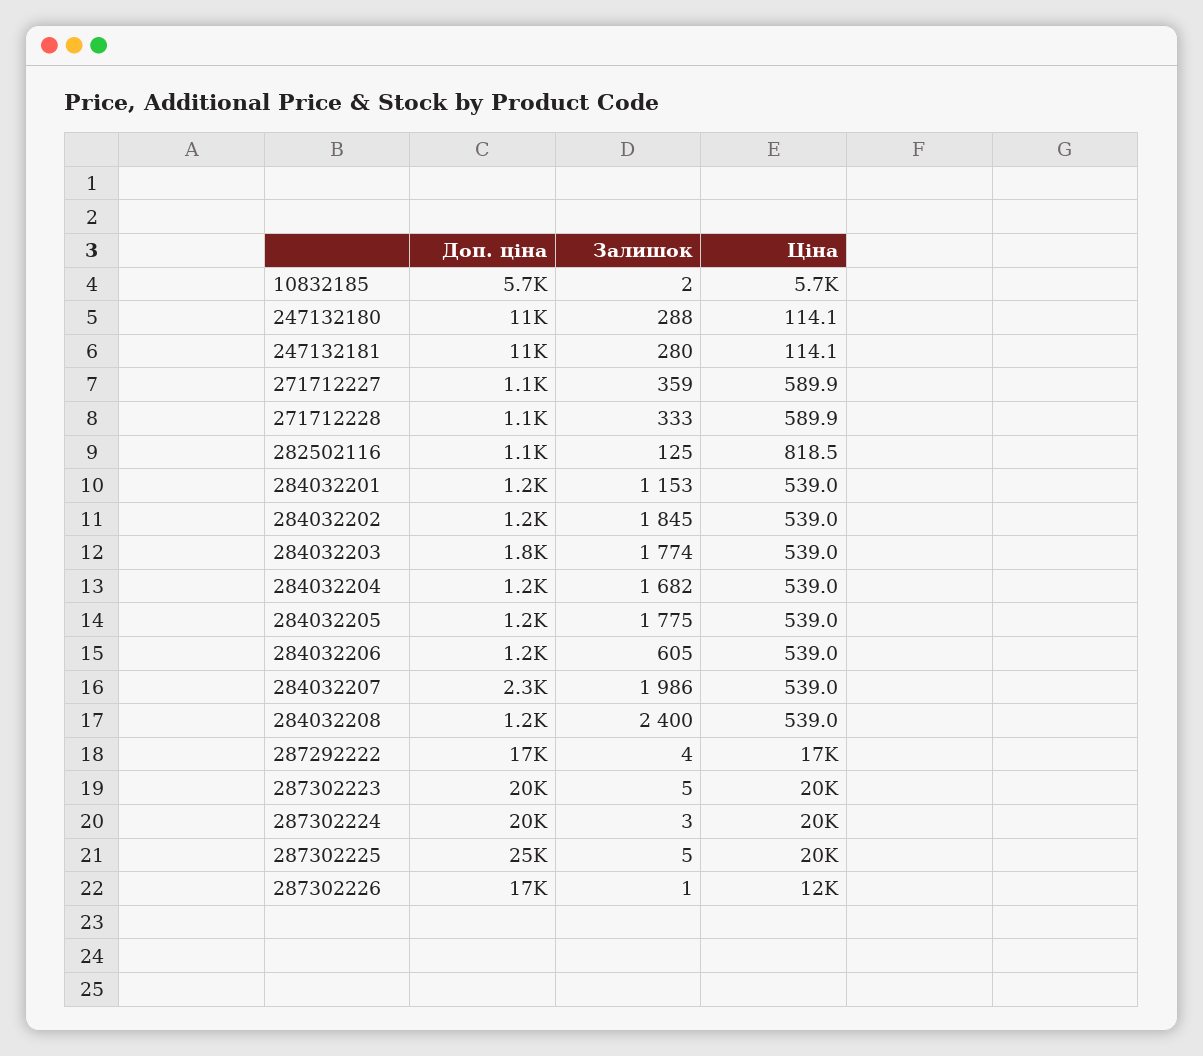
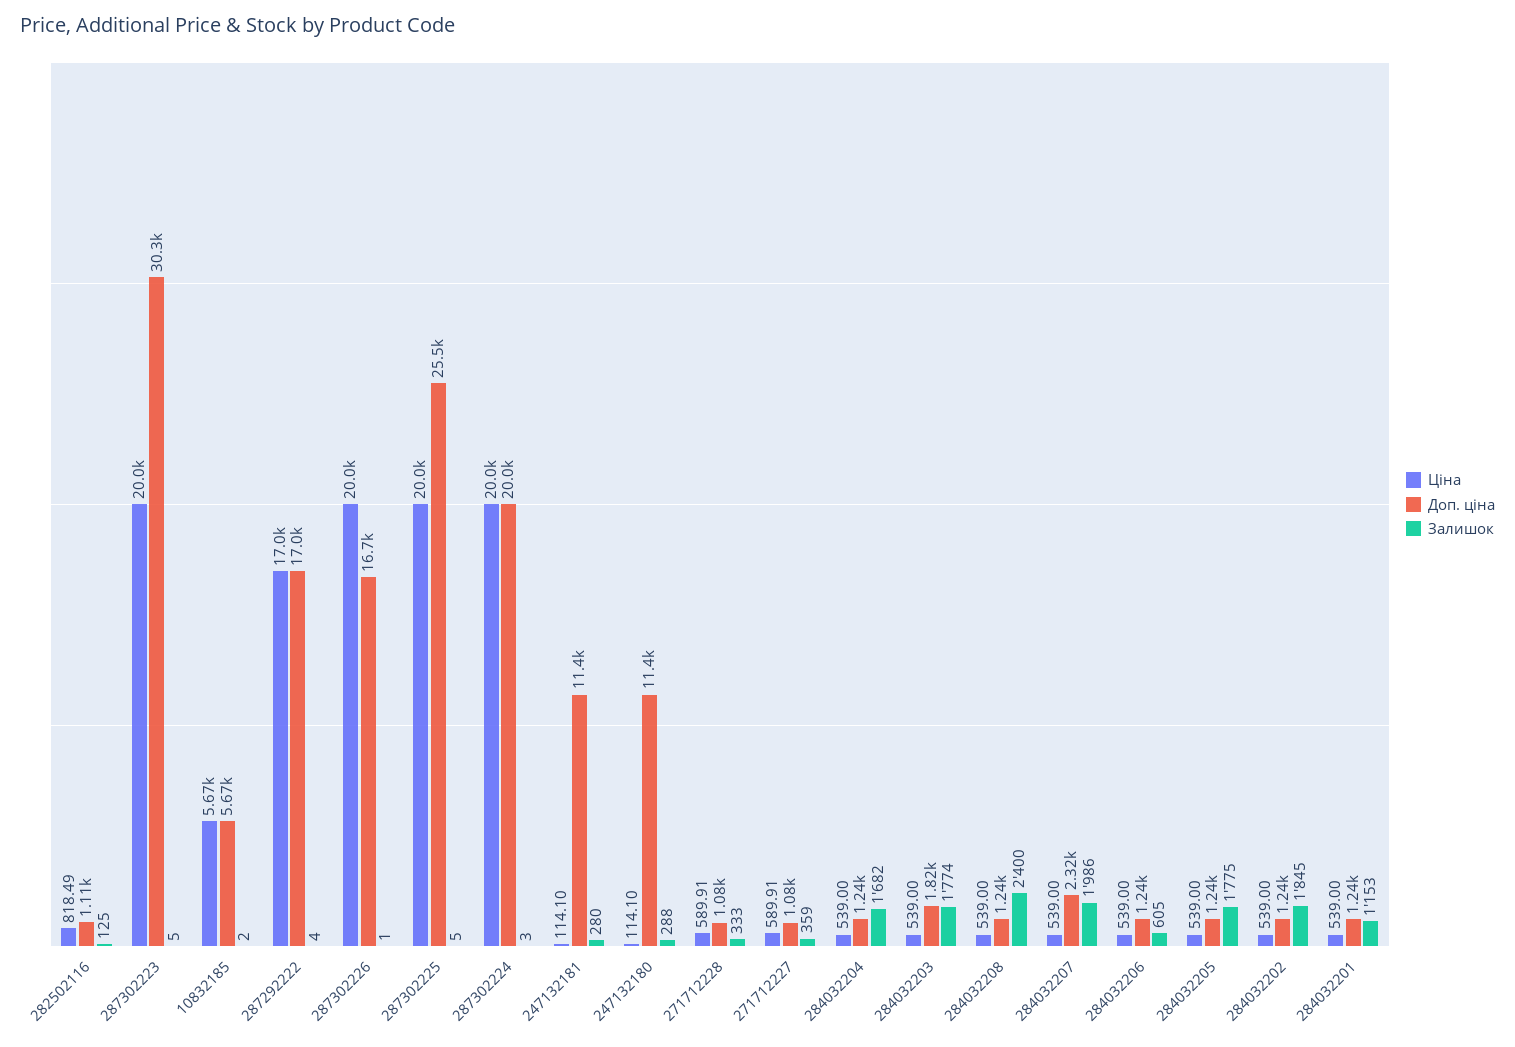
  {
    "Доп. ціна": {
      "10832185": 5670,
      "247132180": 11400,
      "247132181": 11400,
      "271712227": 1080,
      "271712228": 1080,
      "282502116": 1110,
      "284032201": 1240,
      "284032202": 1240,
      "284032203": 1820,
      "284032204": 1240,
      "284032205": 1240,
      "284032206": 1240,
      "284032207": 2320,
      "284032208": 1240,
      "287292222": 17000,
-     "287302223": 20000,
+     "287302223": 30300,
      "287302224": 20000,
      "287302225": 25500,
      "287302226": 16700
    },
    "Залишок": {
      "10832185": 2,
      "247132180": 288,
      "247132181": 280,
      "271712227": 359,
      "271712228": 333,
      "282502116": 125,
      "284032201": 1153,
      "284032202": 1845,
      "284032203": 1774,
      "284032204": 1682,
      "284032205": 1775,
      "284032206": 605,
      "284032207": 1986,
      "284032208": 2400,
      "287292222": 4,
      "287302223": 5,
      "287302224": 3,
      "287302225": 5,
      "287302226": 1
    },
    "Ціна": {
      "10832185": 5670,
      "247132180": 114.1,
      "247132181": 114.1,
      "271712227": 589.91,
      "271712228": 589.91,
      "282502116": 818.49,
      "284032201": 539,
      "284032202": 539,
      "284032203": 539,
      "284032204": 539,
      "284032205": 539,
      "284032206": 539,
      "284032207": 539,
      "284032208": 539,
      "287292222": 17000,
      "287302223": 20000,
      "287302224": 20000,
      "287302225": 20000,
-     "287302226": 12000
+     "287302226": 20000
    }
  }

